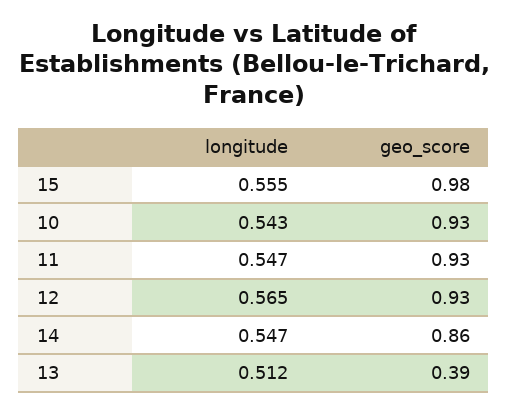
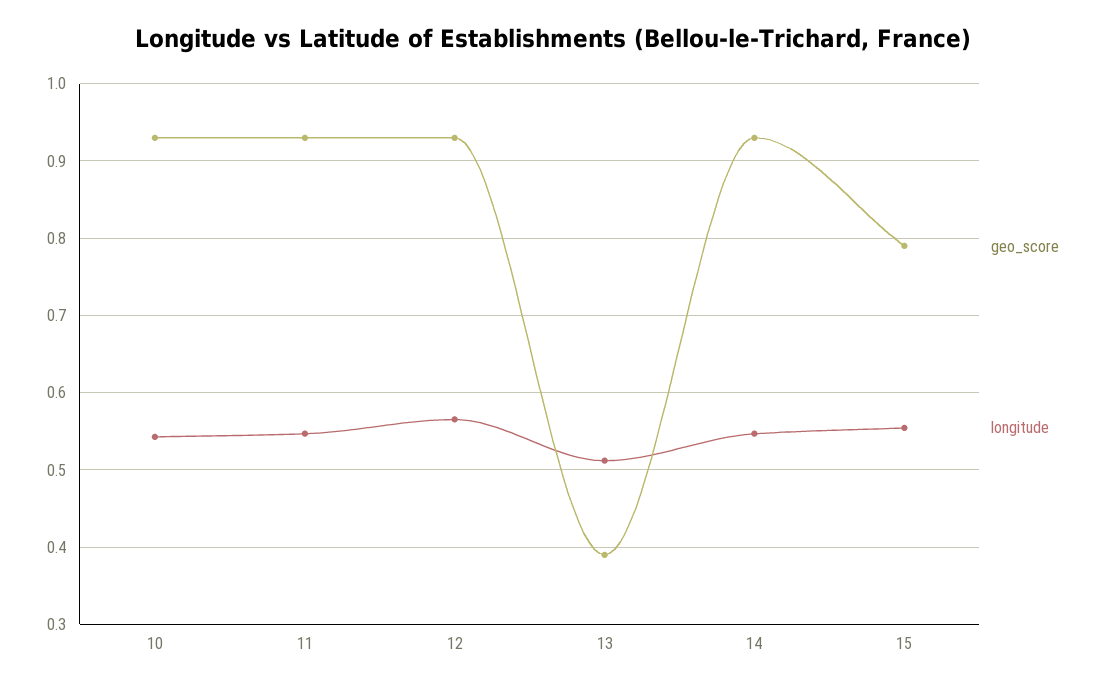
  {
    "longitude": {
      "15": 0.555,
      "10": 0.543,
      "11": 0.547,
      "12": 0.565,
      "14": 0.547,
      "13": 0.512
    },
    "geo_score": {
-     "15": 0.98,
+     "15": 0.79,
      "10": 0.93,
      "11": 0.93,
      "12": 0.93,
-     "14": 0.86,
+     "14": 0.93,
      "13": 0.39
    }
  }

